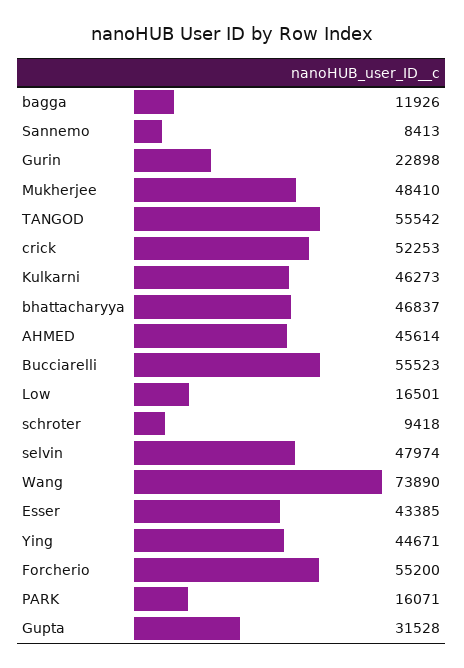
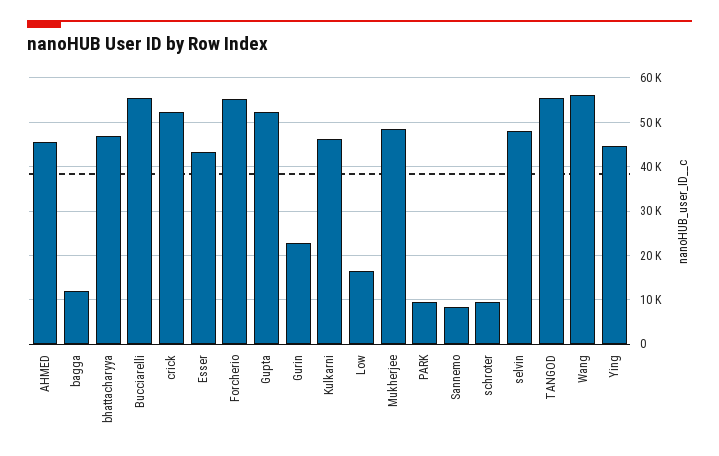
  {
    "bagga": 11926,
    "Sannemo": 8413,
    "Gurin": 22898,
    "Mukherjee": 48410,
    "TANGOD": 55542,
    "crick": 52253,
    "Kulkarni": 46273,
    "bhattacharyya": 46837,
    "AHMED": 45614,
    "Bucciarelli": 55523,
    "Low": 16501,
    "schroter": 9418,
    "selvin": 47974,
-   "Wang": 73890,
+   "Wang": 56000,
    "Esser": 43385,
    "Ying": 44671,
    "Forcherio": 55200,
-   "PARK": 16071,
+   "PARK": 10000,
-   "Gupta": 31528
+   "Gupta": 52000
  }

